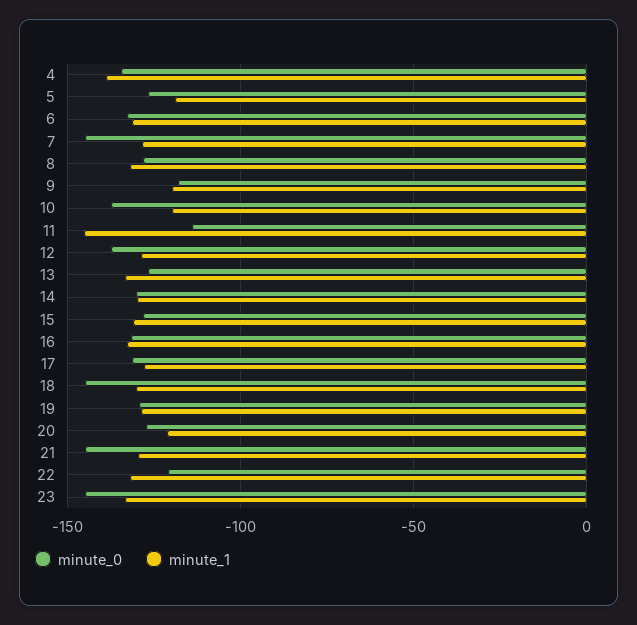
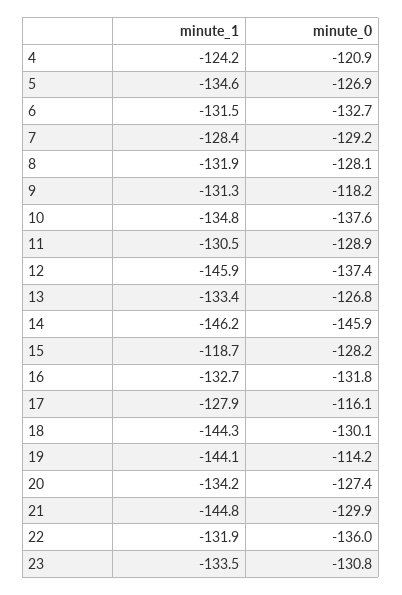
  {
    "minute_0": {
-     "4": -135,
+     "4": -120.9,
      "5": -126.9,
      "6": -132.7,
-     "7": -145,
+     "7": -129.2,
      "8": -128.1,
      "9": -118.2,
      "10": -137.6,
-     "11": -115,
+     "11": -128.9,
      "12": -137.4,
      "13": -126.8,
-     "14": -130,
+     "14": -145.9,
      "15": -128.2,
      "16": -131.8,
-     "17": -130,
+     "17": -116.1,
-     "18": -145,
+     "18": -130.1,
-     "19": -130,
+     "19": -114.2,
      "20": -127.4,
-     "21": -145,
+     "21": -129.9,
-     "22": -120,
+     "22": -136,
-     "23": -145
+     "23": -130.8
    },
    "minute_1": {
-     "4": -140,
+     "4": -124.2,
-     "5": -120,
+     "5": -134.6,
      "6": -131.5,
      "7": -128.4,
      "8": -131.9,
-     "9": -120,
+     "9": -131.3,
-     "10": -120,
+     "10": -134.8,
-     "11": -145,
+     "11": -130.5,
-     "12": -130,
+     "12": -145.9,
      "13": -133.4,
-     "14": -130,
+     "14": -146.2,
-     "15": -130,
+     "15": -118.7,
      "16": -132.7,
      "17": -127.9,
-     "18": -130,
+     "18": -144.3,
-     "19": -130,
+     "19": -144.1,
-     "20": -120,
+     "20": -134.2,
-     "21": -130,
+     "21": -144.8,
      "22": -131.9,
      "23": -133.5
    }
  }

